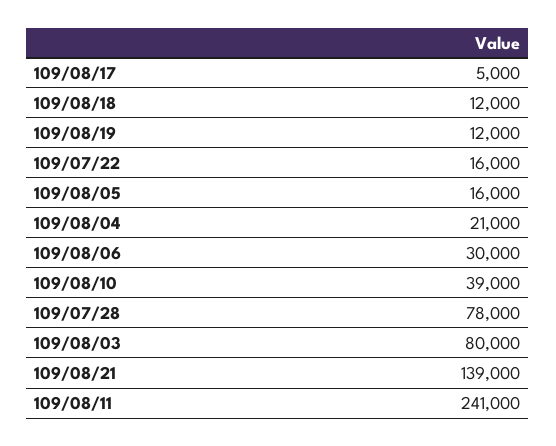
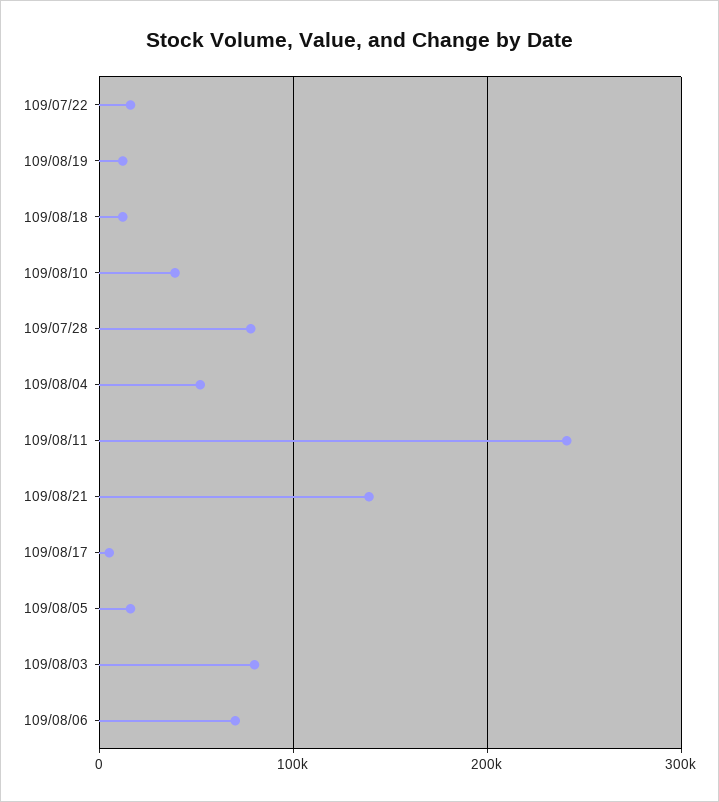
  {
    "109/08/17": 5000,
    "109/08/18": 12000,
    "109/08/19": 12000,
    "109/07/22": 16000,
    "109/08/05": 16000,
-   "109/08/04": 21000,
+   "109/08/04": 50000,
-   "109/08/06": 30000,
+   "109/08/06": 70000,
    "109/08/10": 39000,
    "109/07/28": 78000,
    "109/08/03": 80000,
    "109/08/21": 139000,
    "109/08/11": 241000
  }

